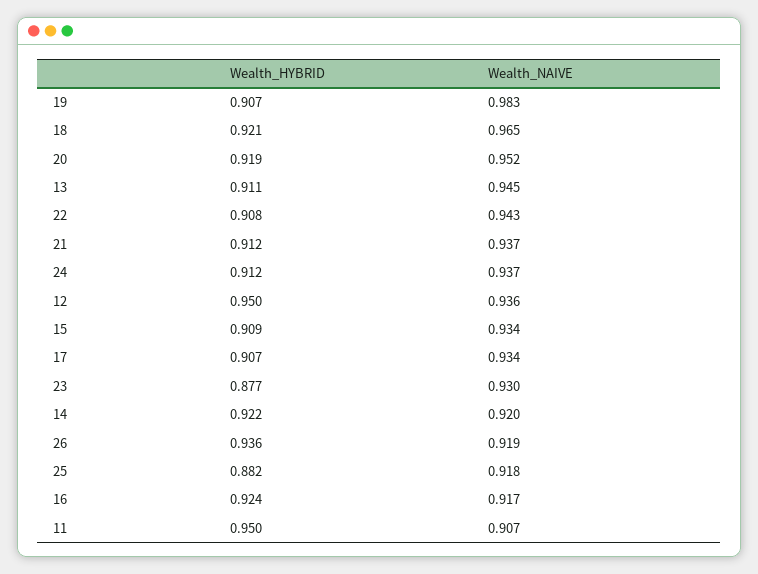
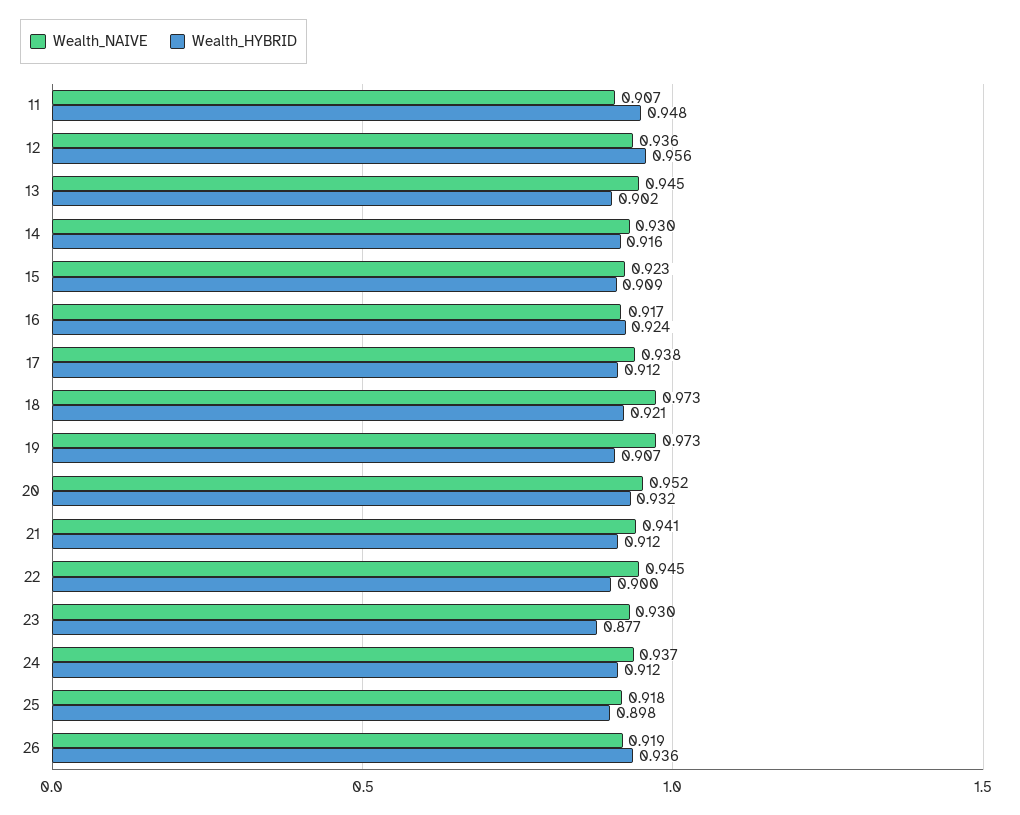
  {
    "Wealth_HYBRID": {
      "19": 0.907,
      "18": 0.921,
-     "20": 0.919,
+     "20": 0.932,
-     "13": 0.911,
+     "13": 0.902,
-     "22": 0.908,
+     "22": 0.9,
      "21": 0.912,
      "24": 0.912,
-     "12": 0.95,
+     "12": 0.956,
      "15": 0.909,
-     "17": 0.907,
+     "17": 0.912,
      "23": 0.877,
-     "14": 0.922,
+     "14": 0.916,
      "26": 0.936,
-     "25": 0.882,
+     "25": 0.898,
      "16": 0.924,
-     "11": 0.95
+     "11": 0.948
    },
    "Wealth_NAIVE": {
-     "19": 0.983,
+     "19": 0.973,
-     "18": 0.965,
+     "18": 0.973,
      "20": 0.952,
      "13": 0.945,
-     "22": 0.943,
+     "22": 0.945,
-     "21": 0.937,
+     "21": 0.941,
      "24": 0.937,
      "12": 0.936,
-     "15": 0.934,
+     "15": 0.923,
-     "17": 0.934,
+     "17": 0.938,
      "23": 0.93,
-     "14": 0.92,
+     "14": 0.93,
      "26": 0.919,
      "25": 0.918,
      "16": 0.917,
      "11": 0.907
    }
  }

